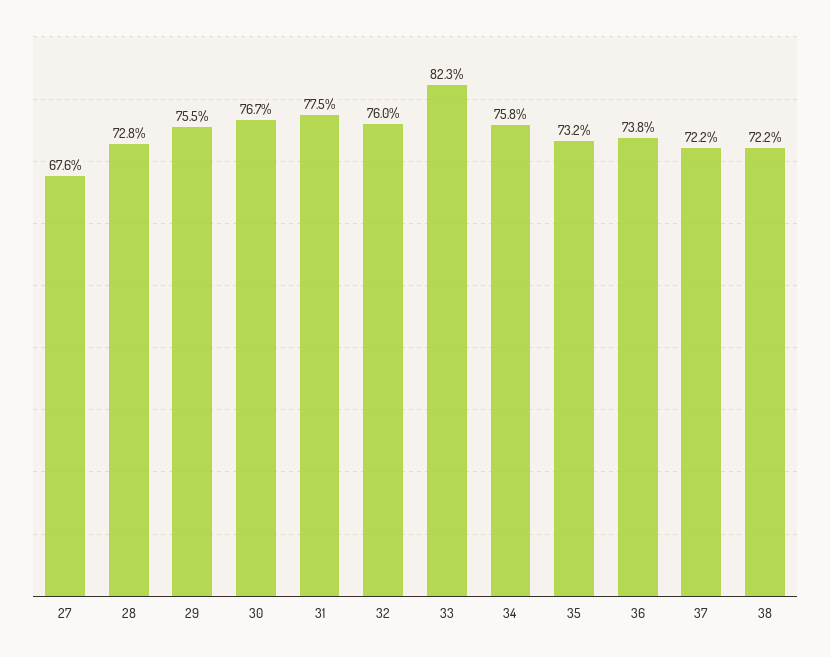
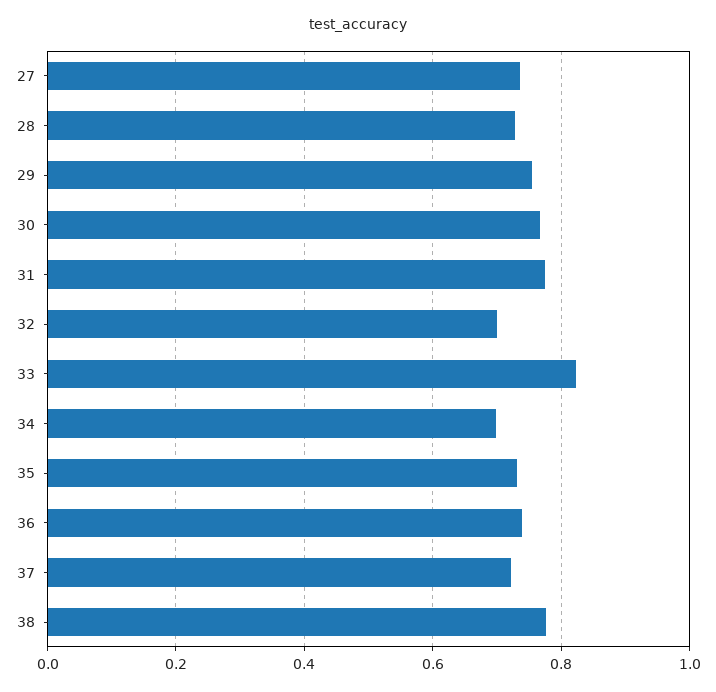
  {
-   "27": 0.676,
+   "27": 0.74,
    "28": 0.728,
    "29": 0.755,
    "30": 0.767,
    "31": 0.775,
-   "32": 0.76,
+   "32": 0.7,
    "33": 0.823,
-   "34": 0.758,
+   "34": 0.7,
    "35": 0.732,
    "36": 0.738,
    "37": 0.722,
-   "38": 0.722
+   "38": 0.78
  }

